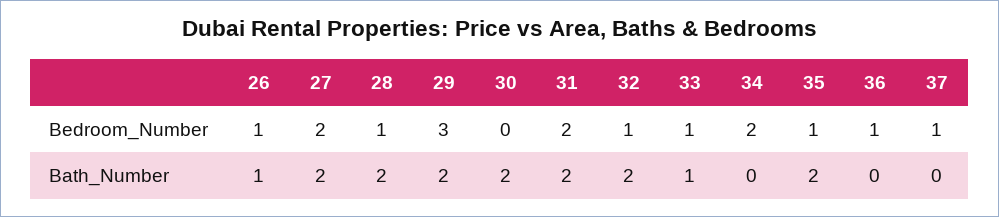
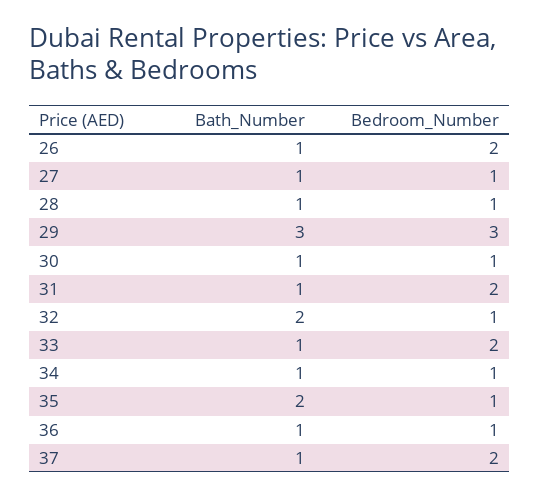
  {
    "26": {
-     "Bedroom_Number": 1,
+     "Bedroom_Number": 2,
      "Bath_Number": 1
    },
    "27": {
-     "Bedroom_Number": 2,
+     "Bedroom_Number": 1,
-     "Bath_Number": 2
+     "Bath_Number": 1
    },
    "28": {
      "Bedroom_Number": 1,
-     "Bath_Number": 2
+     "Bath_Number": 1
    },
    "29": {
      "Bedroom_Number": 3,
-     "Bath_Number": 2
+     "Bath_Number": 3
    },
    "30": {
-     "Bedroom_Number": 0,
+     "Bedroom_Number": 1,
-     "Bath_Number": 2
+     "Bath_Number": 1
    },
    "31": {
      "Bedroom_Number": 2,
-     "Bath_Number": 2
+     "Bath_Number": 1
    },
    "32": {
      "Bedroom_Number": 1,
      "Bath_Number": 2
    },
    "33": {
-     "Bedroom_Number": 1,
+     "Bedroom_Number": 2,
      "Bath_Number": 1
    },
    "34": {
-     "Bedroom_Number": 2,
+     "Bedroom_Number": 1,
-     "Bath_Number": 0
+     "Bath_Number": 1
    },
    "35": {
      "Bedroom_Number": 1,
      "Bath_Number": 2
    },
    "36": {
      "Bedroom_Number": 1,
-     "Bath_Number": 0
+     "Bath_Number": 1
    },
    "37": {
-     "Bedroom_Number": 1,
+     "Bedroom_Number": 2,
-     "Bath_Number": 0
+     "Bath_Number": 1
    }
  }

